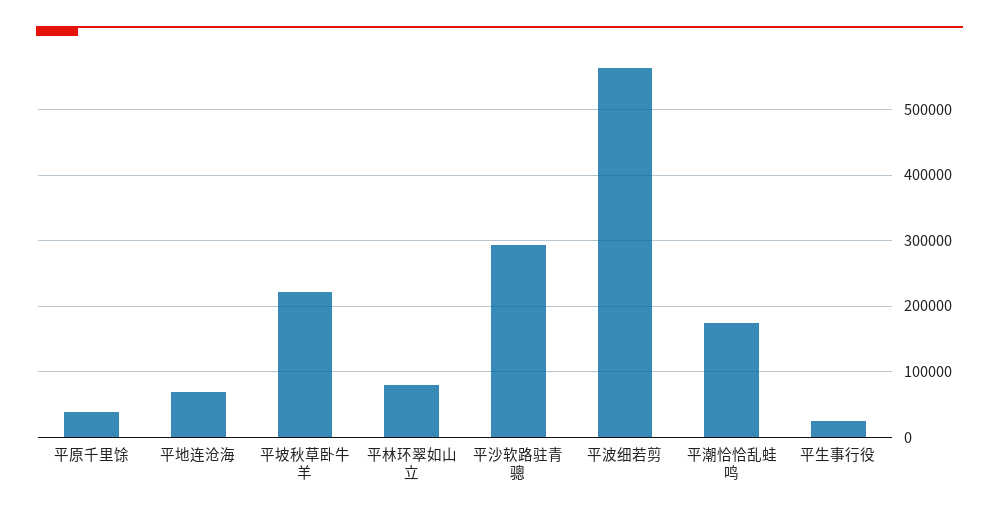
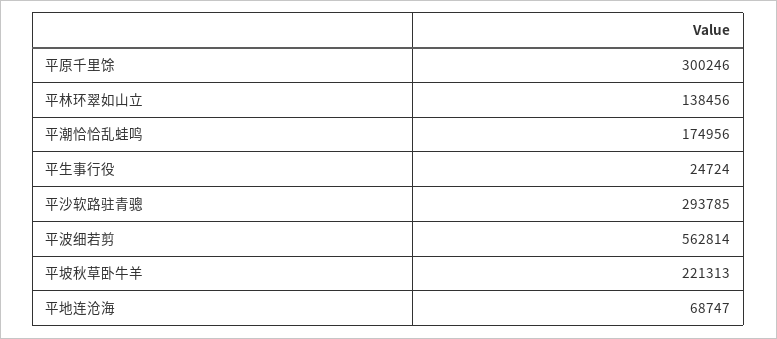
  {
-   "平原千里馀": 40000,
+   "平原千里馀": 300246,
    "平地连沧海": 68747,
    "平坡秋草卧牛羊": 221313,
-   "平林环翠如山立": 80000,
+   "平林环翠如山立": 138456,
    "平沙软路驻青骢": 293785,
    "平波细若剪": 562814,
    "平潮恰恰乱蛙鸣": 174956,
    "平生事行役": 24724
  }

